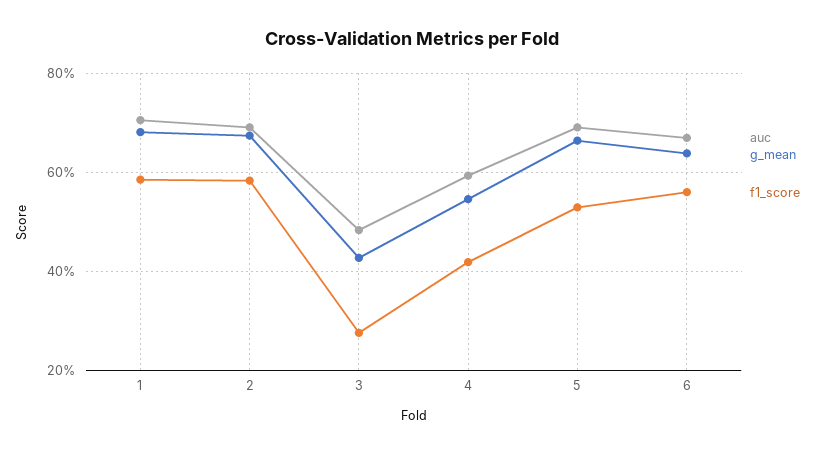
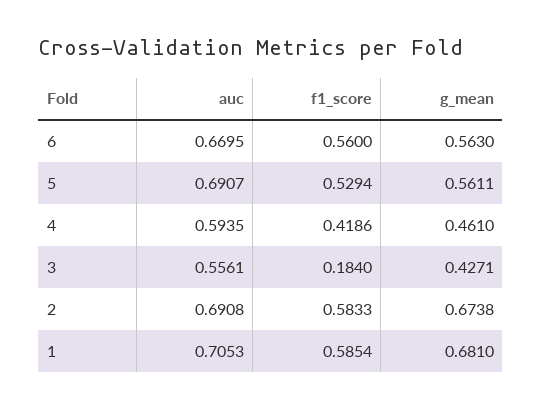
  {
    "auc": {
      "1": 0.7053,
      "2": 0.6908,
-     "3": 0.48,
+     "3": 0.5561,
      "4": 0.5935,
      "5": 0.6907,
      "6": 0.6695
    },
    "g_mean": {
      "1": 0.681,
      "2": 0.6738,
      "3": 0.4271,
-     "4": 0.54,
+     "4": 0.461,
-     "5": 0.66,
+     "5": 0.5611,
-     "6": 0.64
+     "6": 0.563
    },
    "f1_score": {
      "1": 0.5854,
      "2": 0.5833,
-     "3": 0.28,
+     "3": 0.184,
      "4": 0.4186,
      "5": 0.5294,
      "6": 0.56
    }
  }

